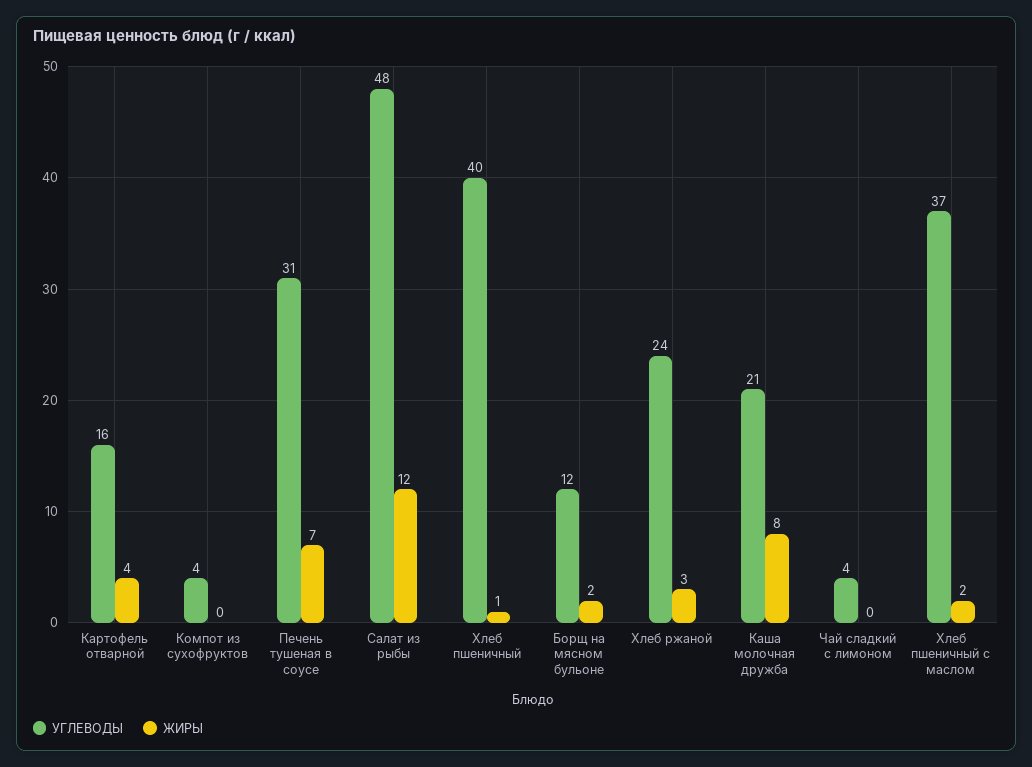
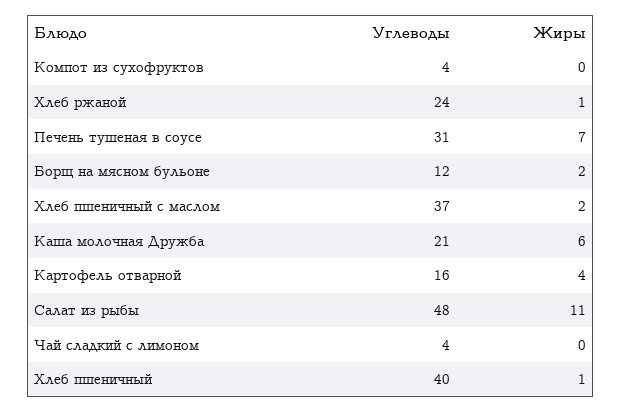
  {
    "УГЛЕВОДЫ": {
      "Картофель отварной": 16,
      "Компот из сухофруктов": 4,
      "Печень тушеная в соусе": 31,
      "Салат из рыбы": 48,
      "Хлеб пшеничный": 40,
      "Борщ на мясном бульоне": 12,
      "Хлеб ржаной": 24,
      "Каша молочная дружба": 21,
      "Чай сладкий с лимоном": 4,
      "Хлеб пшеничный с маслом": 37
    },
    "ЖИРЫ": {
      "Картофель отварной": 4,
      "Компот из сухофруктов": 0,
      "Печень тушеная в соусе": 7,
-     "Салат из рыбы": 12,
+     "Салат из рыбы": 11,
      "Хлеб пшеничный": 1,
      "Борщ на мясном бульоне": 2,
-     "Хлеб ржаной": 3,
+     "Хлеб ржаной": 1,
-     "Каша молочная дружба": 8,
+     "Каша молочная дружба": 6,
      "Чай сладкий с лимоном": 0,
      "Хлеб пшеничный с маслом": 2
    }
  }

